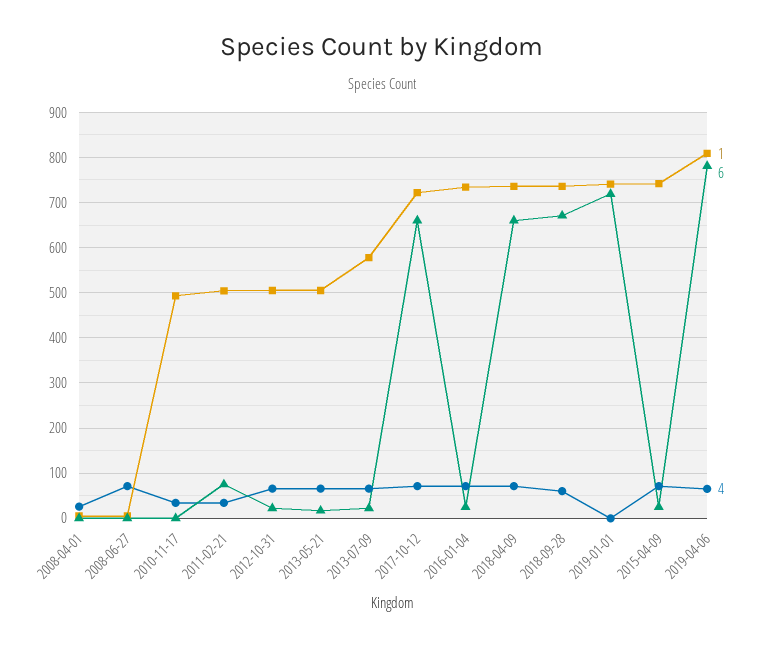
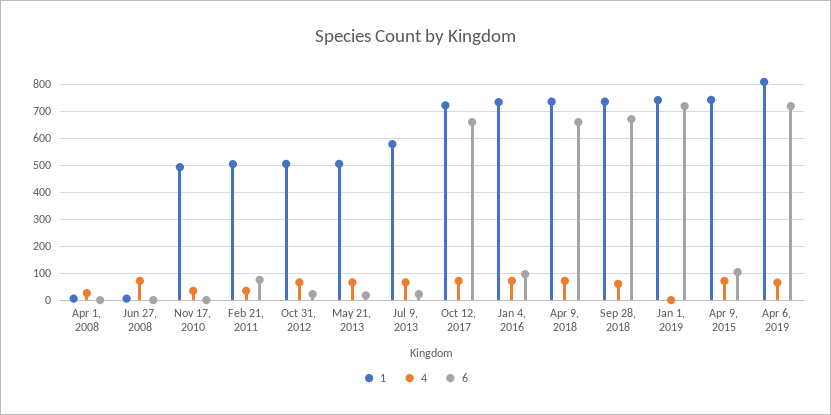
  {
    "1": {
      "2008-04-01": 0,
      "2008-06-27": 0,
      "2010-11-17": 500,
      "2011-02-21": 500,
      "2012-10-31": 500,
      "2013-05-21": 500,
      "2013-07-09": 580,
      "2017-10-12": 720,
      "2016-01-04": 740,
      "2018-04-09": 740,
      "2018-09-28": 740,
      "2019-01-01": 740,
      "2015-04-09": 740,
      "2019-04-06": 800
    },
    "6": {
      "2008-04-01": 0,
      "2008-06-27": 0,
      "2010-11-17": 0,
      "2011-02-21": 80,
      "2012-10-31": 20,
      "2013-05-21": 20,
      "2013-07-09": 20,
      "2017-10-12": 660,
-     "2016-01-04": 20,
+     "2016-01-04": 100,
      "2018-04-09": 660,
      "2018-09-28": 680,
      "2019-01-01": 720,
-     "2015-04-09": 20,
+     "2015-04-09": 100,
-     "2019-04-06": 780
+     "2019-04-06": 725
    },
    "4": {
      "2008-04-01": 20,
      "2008-06-27": 80,
      "2010-11-17": 40,
      "2011-02-21": 40,
      "2012-10-31": 60,
      "2013-05-21": 60,
      "2013-07-09": 60,
      "2017-10-12": 80,
      "2016-01-04": 80,
      "2018-04-09": 80,
      "2018-09-28": 60,
      "2019-01-01": 0,
      "2015-04-09": 80,
      "2019-04-06": 60
    }
  }

